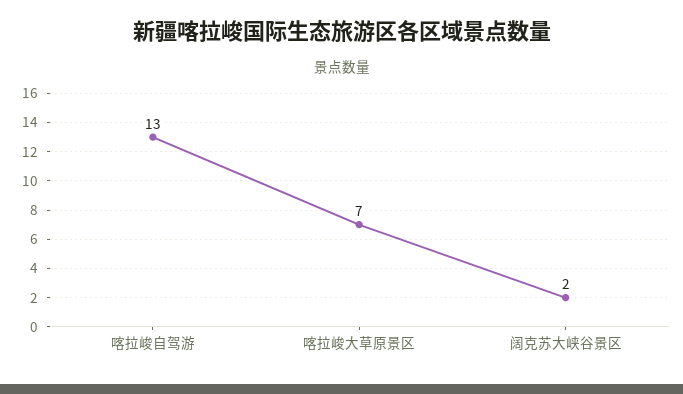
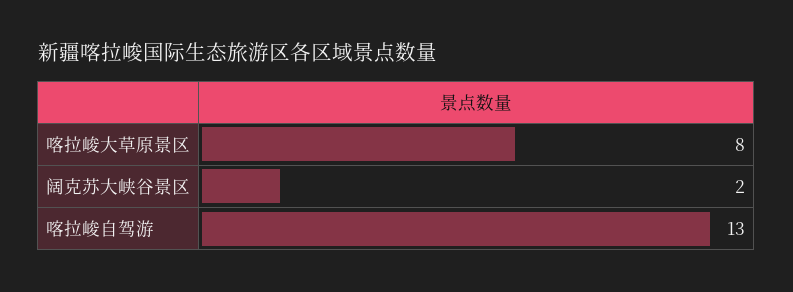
  {
    "喀拉峻自驾游": 13,
-   "喀拉峻大草原景区": 7,
+   "喀拉峻大草原景区": 8,
    "阔克苏大峡谷景区": 2
  }

